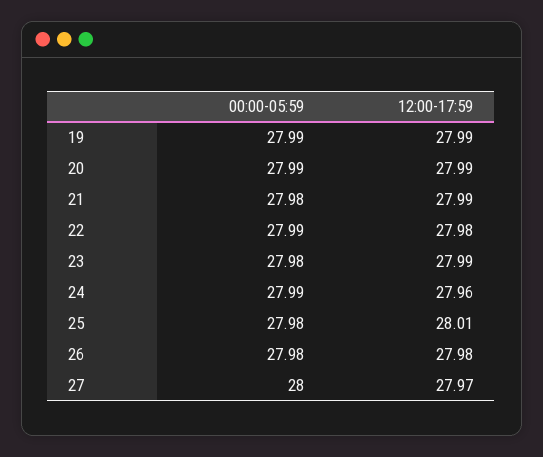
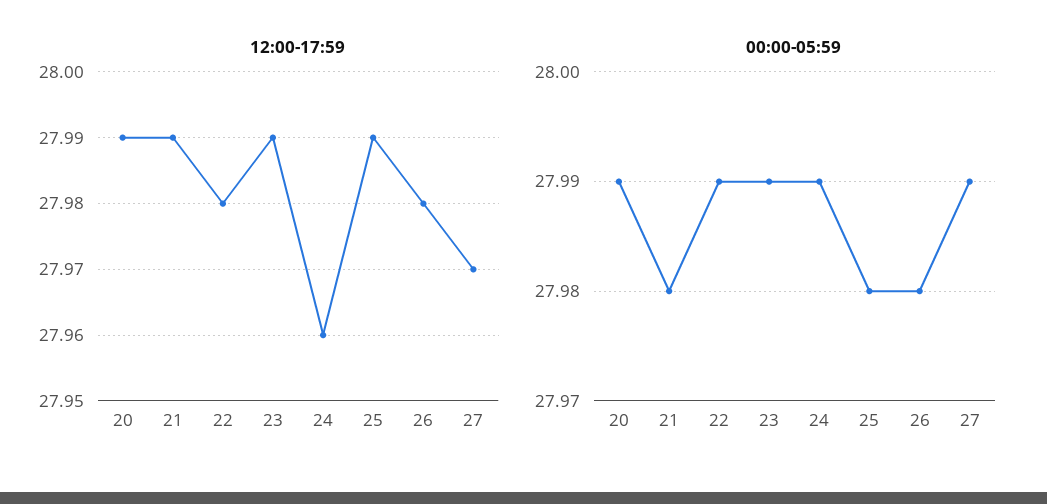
  {
    "00:00-05:59": {
-     "19": 27.99,
      "20": 27.99,
      "21": 27.98,
      "22": 27.99,
-     "23": 27.98,
+     "23": 27.99,
      "24": 27.99,
      "25": 27.98,
      "26": 27.98,
-     "27": 28
+     "27": 27.99
    },
    "12:00-17:59": {
-     "19": 27.99,
      "20": 27.99,
      "21": 27.99,
      "22": 27.98,
      "23": 27.99,
      "24": 27.96,
-     "25": 28.01,
+     "25": 27.99,
      "26": 27.98,
      "27": 27.97
    }
  }

